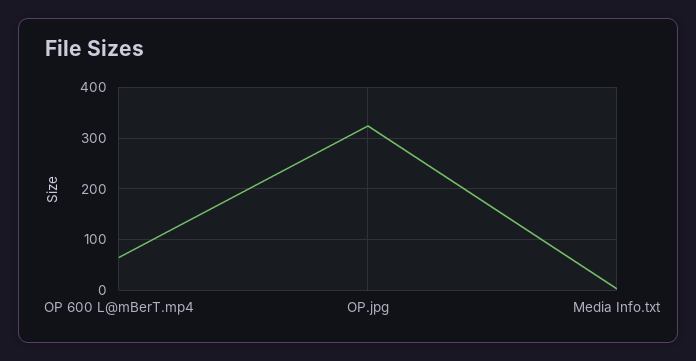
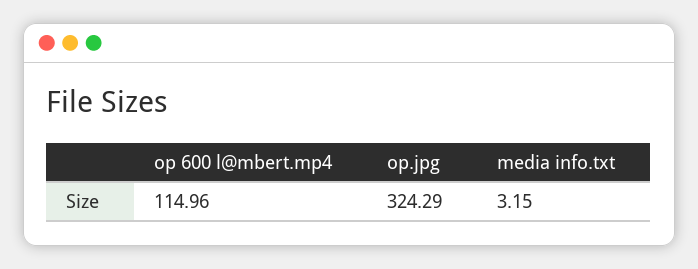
  {
-   "OP 600 L@mBerT.mp4": 60,
+   "OP 600 L@mBerT.mp4": 114.96,
    "OP.jpg": 324.29,
    "Media Info.txt": 3.15
  }

